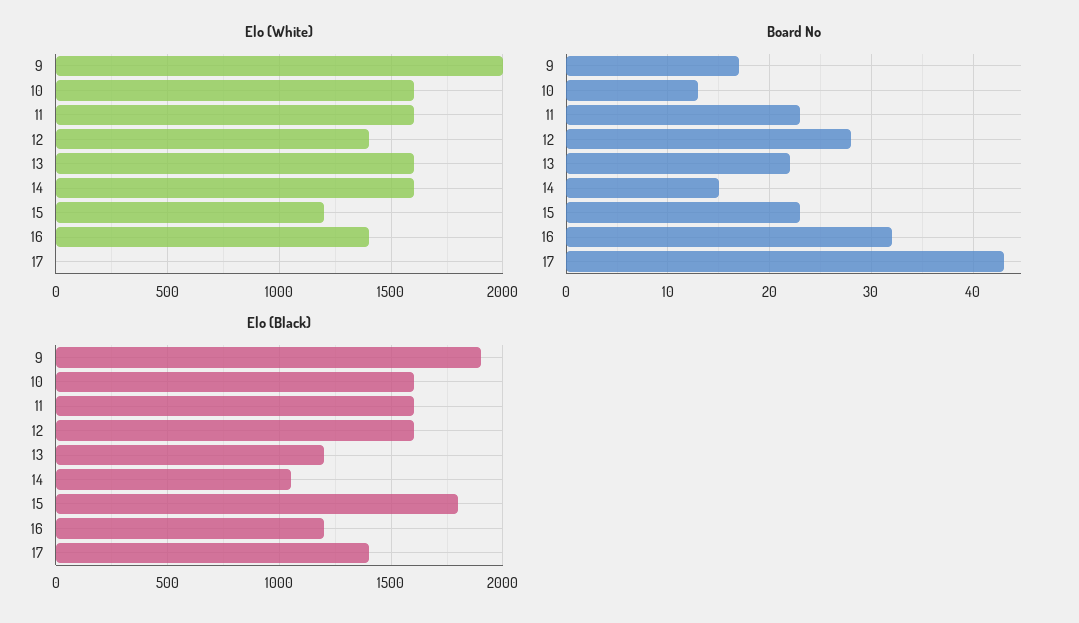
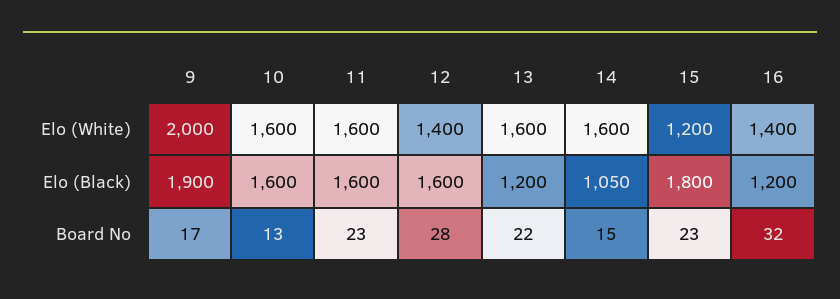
  {
    "Elo (White)": {
      "9": 2000,
      "10": 1600,
      "11": 1600,
      "12": 1400,
      "13": 1600,
      "14": 1600,
      "15": 1200,
-     "16": 1400,
+     "16": 1400
-     "17": 0
    },
    "Board No": {
      "9": 17,
      "10": 13,
      "11": 23,
      "12": 28,
      "13": 22,
      "14": 15,
      "15": 23,
-     "16": 32,
+     "16": 32
-     "17": 43
    },
    "Elo (Black)": {
      "9": 1900,
      "10": 1600,
      "11": 1600,
      "12": 1600,
      "13": 1200,
      "14": 1050,
      "15": 1800,
-     "16": 1200,
+     "16": 1200
-     "17": 1400
    }
  }

